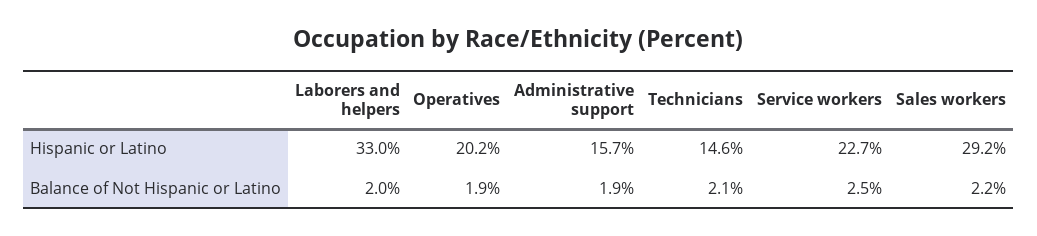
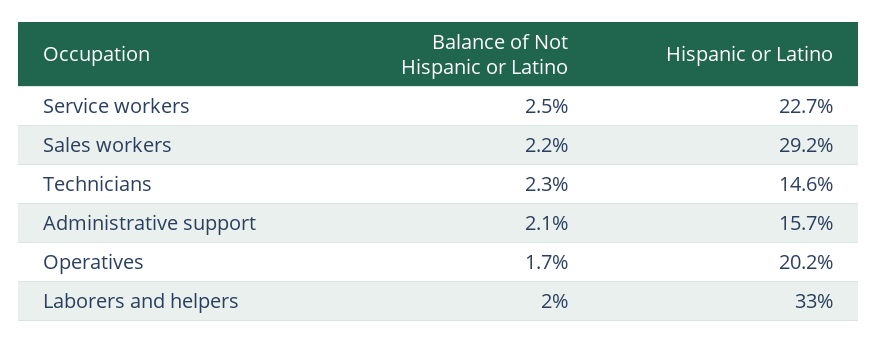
  {
    "Laborers and helpers": {
      "Hispanic or Latino": 33,
      "Balance of Not Hispanic or Latino": 2
    },
    "Operatives": {
      "Hispanic or Latino": 20.2,
-     "Balance of Not Hispanic or Latino": 1.9
+     "Balance of Not Hispanic or Latino": 1.7
    },
    "Administrative support": {
      "Hispanic or Latino": 15.7,
-     "Balance of Not Hispanic or Latino": 1.9
+     "Balance of Not Hispanic or Latino": 2.1
    },
    "Technicians": {
      "Hispanic or Latino": 14.6,
-     "Balance of Not Hispanic or Latino": 2.1
+     "Balance of Not Hispanic or Latino": 2.3
    },
    "Service workers": {
      "Hispanic or Latino": 22.7,
      "Balance of Not Hispanic or Latino": 2.5
    },
    "Sales workers": {
      "Hispanic or Latino": 29.2,
      "Balance of Not Hispanic or Latino": 2.2
    }
  }

